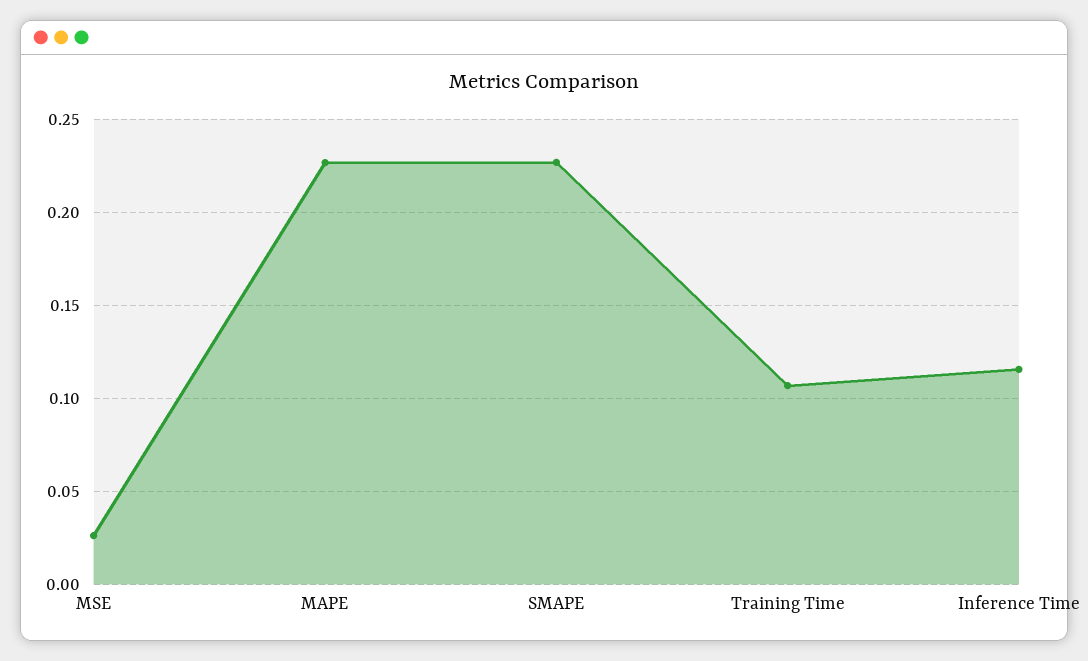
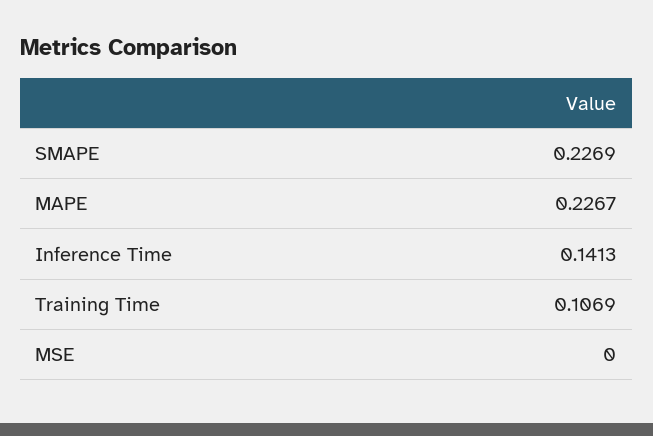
  {
-   "MSE": 0.025,
+   "MSE": 0,
    "MAPE": 0.2267,
    "SMAPE": 0.2269,
    "Training Time": 0.1069,
-   "Inference Time": 0.115
+   "Inference Time": 0.1413
  }

